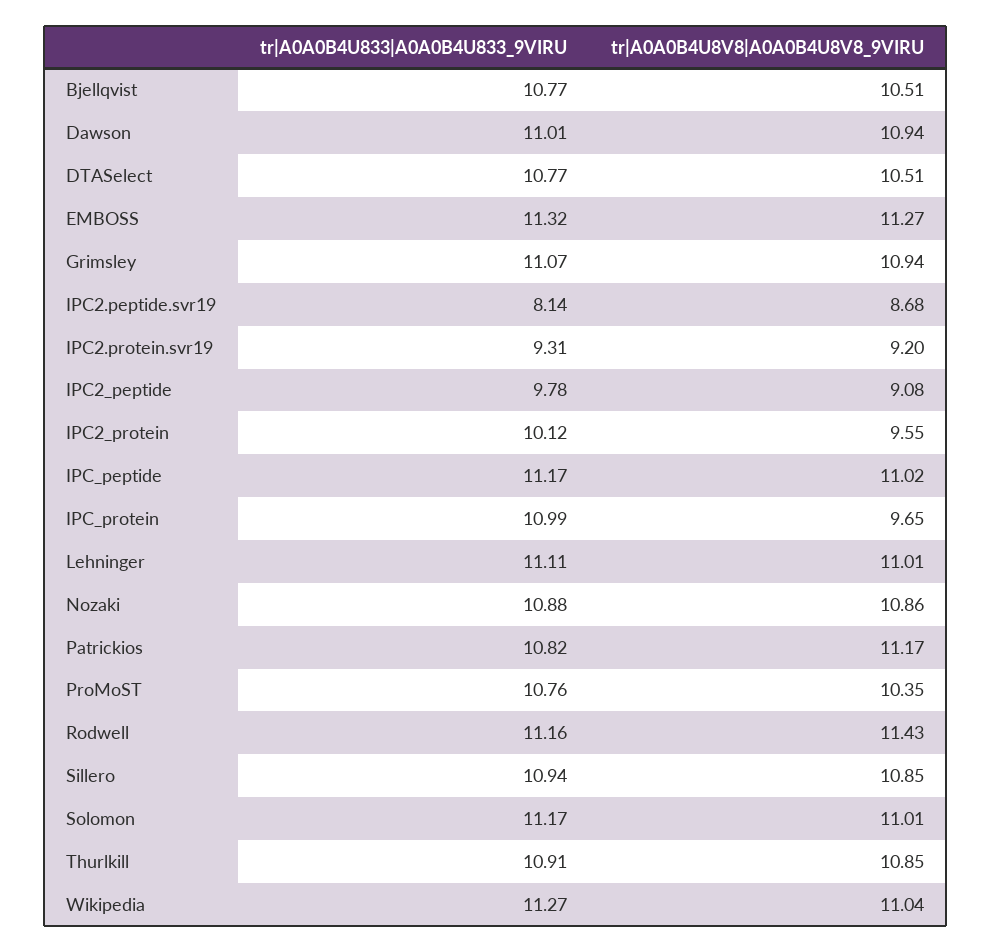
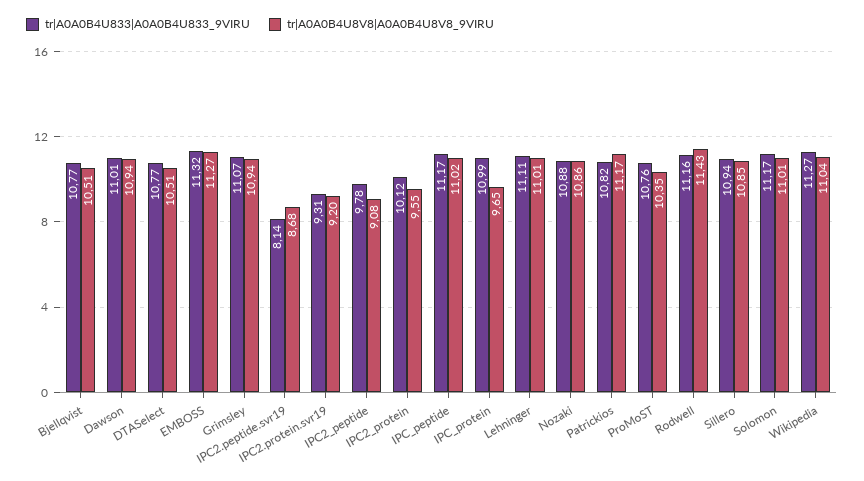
  {
    "tr|A0A0B4U833|A0A0B4U833_9VIRU": {
      "Bjellqvist": 10.77,
      "Dawson": 11.01,
      "DTASelect": 10.77,
      "EMBOSS": 11.32,
      "Grimsley": 11.07,
      "IPC2.peptide.svr19": 8.14,
      "IPC2.protein.svr19": 9.31,
      "IPC2_peptide": 9.78,
      "IPC2_protein": 10.12,
      "IPC_peptide": 11.17,
      "IPC_protein": 10.99,
      "Lehninger": 11.11,
      "Nozaki": 10.88,
      "Patrickios": 10.82,
      "ProMoST": 10.76,
      "Rodwell": 11.16,
      "Sillero": 10.94,
      "Solomon": 11.17,
-     "Thurlkill": 10.91,
      "Wikipedia": 11.27
    },
    "tr|A0A0B4U8V8|A0A0B4U8V8_9VIRU": {
      "Bjellqvist": 10.51,
      "Dawson": 10.94,
      "DTASelect": 10.51,
      "EMBOSS": 11.27,
      "Grimsley": 10.94,
      "IPC2.peptide.svr19": 8.68,
      "IPC2.protein.svr19": 9.2,
      "IPC2_peptide": 9.08,
      "IPC2_protein": 9.55,
      "IPC_peptide": 11.02,
      "IPC_protein": 9.65,
      "Lehninger": 11.01,
      "Nozaki": 10.86,
      "Patrickios": 11.17,
      "ProMoST": 10.35,
      "Rodwell": 11.43,
      "Sillero": 10.85,
      "Solomon": 11.01,
-     "Thurlkill": 10.85,
      "Wikipedia": 11.04
    }
  }

